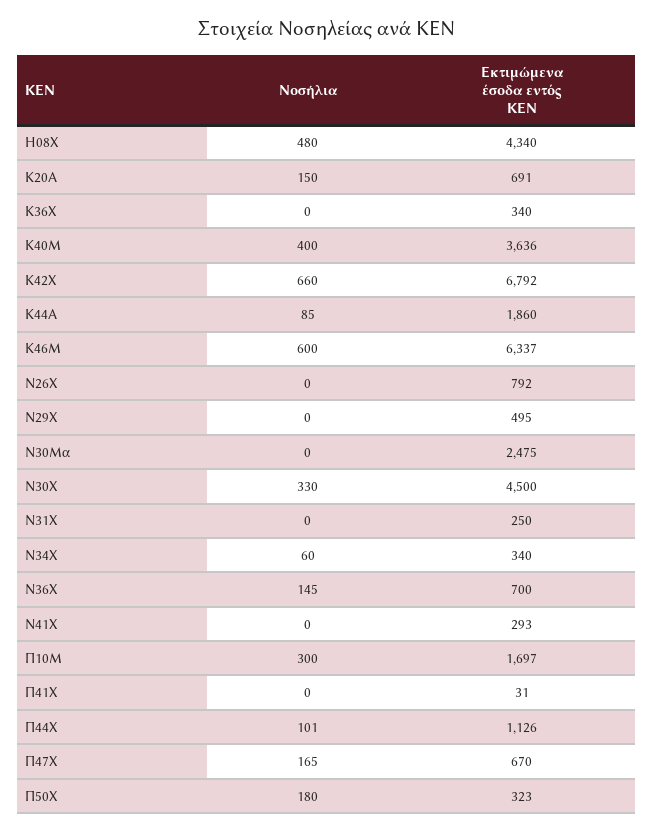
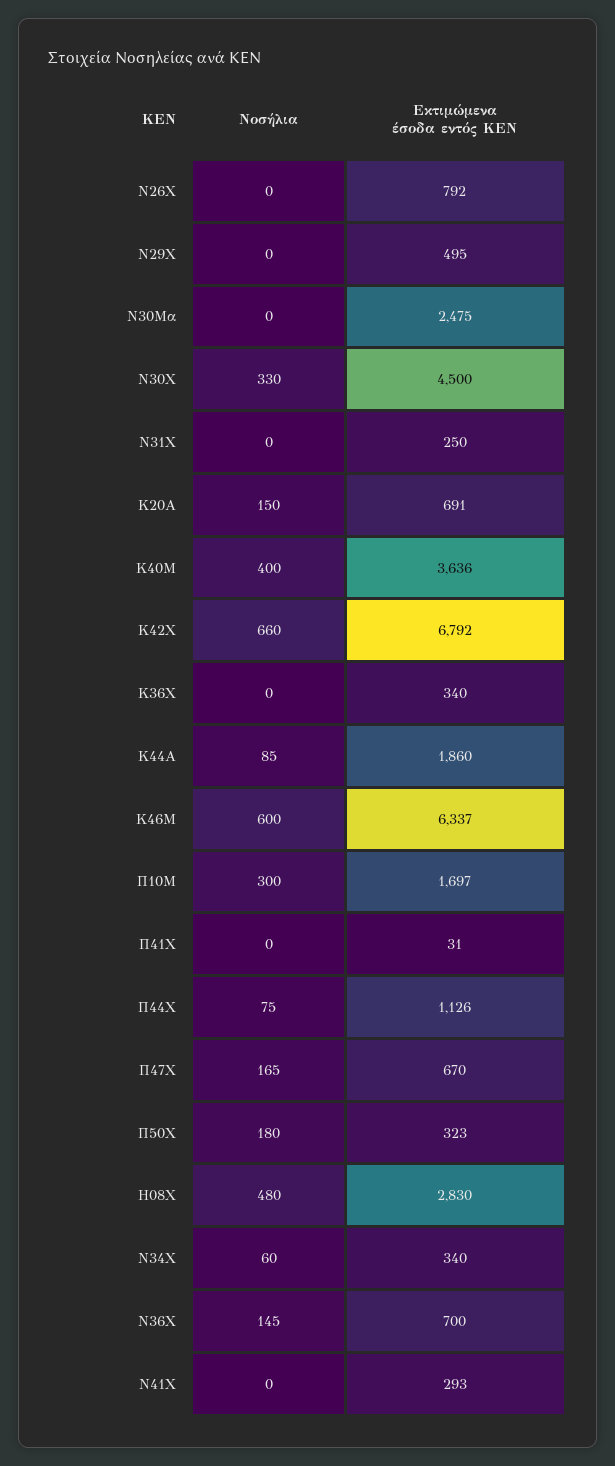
  {
    "Νοσήλια": {
      "Η08Χ": 480,
      "Κ20Α": 150,
      "Κ36Χ": 0,
      "Κ40Μ": 400,
      "Κ42Χ": 660,
      "Κ44Α": 85,
      "Κ46Μ": 600,
      "Ν26Χ": 0,
      "Ν29Χ": 0,
      "Ν30Μα": 0,
      "Ν30Χ": 330,
      "Ν31Χ": 0,
      "Ν34Χ": 60,
      "Ν36Χ": 145,
      "Ν41Χ": 0,
      "Π10Μ": 300,
      "Π41Χ": 0,
-     "Π44Χ": 101,
+     "Π44Χ": 75,
      "Π47Χ": 165,
      "Π50Χ": 180
    },
    "Εκτιμώμενα έσοδα εντός ΚΕΝ": {
-     "Η08Χ": 4340,
+     "Η08Χ": 2830,
      "Κ20Α": 691,
      "Κ36Χ": 340,
      "Κ40Μ": 3636,
      "Κ42Χ": 6792,
      "Κ44Α": 1860,
      "Κ46Μ": 6337,
      "Ν26Χ": 792,
      "Ν29Χ": 495,
      "Ν30Μα": 2475,
      "Ν30Χ": 4500,
      "Ν31Χ": 250,
      "Ν34Χ": 340,
      "Ν36Χ": 700,
      "Ν41Χ": 293,
      "Π10Μ": 1697,
      "Π41Χ": 31,
      "Π44Χ": 1126,
      "Π47Χ": 670,
      "Π50Χ": 323
    }
  }

